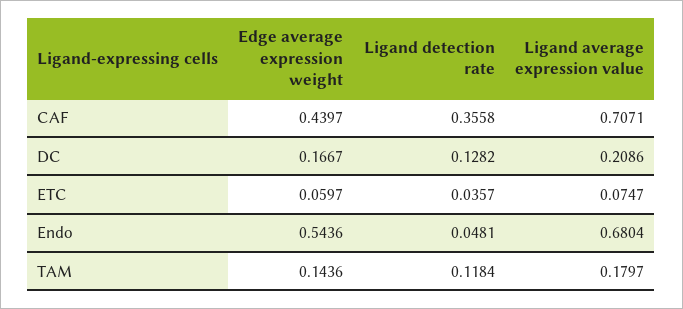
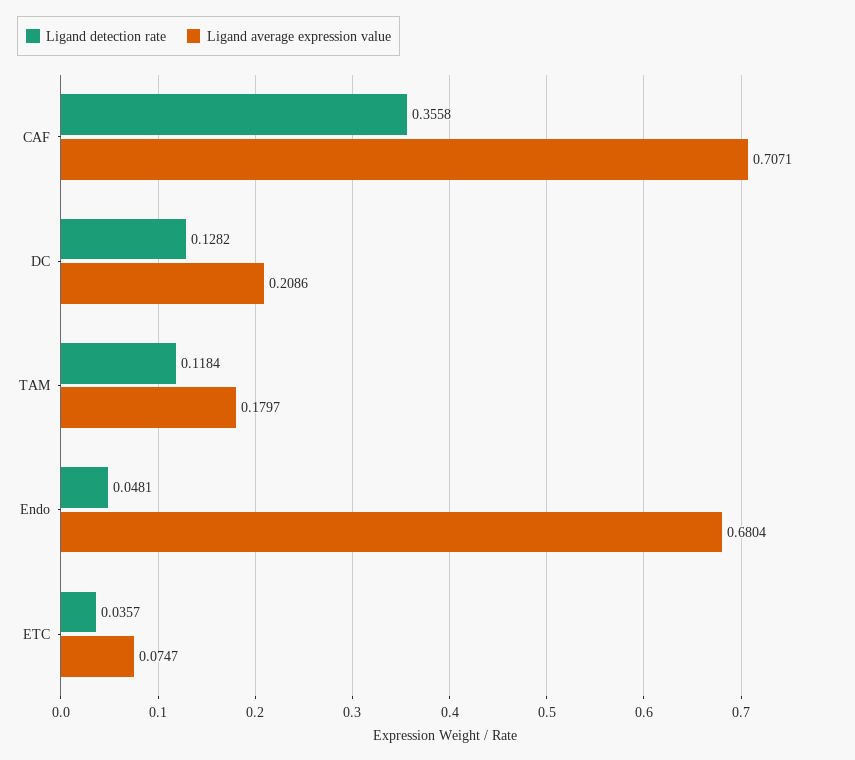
  {
-   "Edge average expression weight": {
-     "CAF": 0.4397,
-     "DC": 0.1667,
-     "ETC": 0.0597,
-     "Endo": 0.5436,
-     "TAM": 0.1436
-   },
    "Ligand detection rate": {
      "CAF": 0.3558,
      "DC": 0.1282,
      "ETC": 0.0357,
      "Endo": 0.0481,
      "TAM": 0.1184
    },
    "Ligand average expression value": {
      "CAF": 0.7071,
      "DC": 0.2086,
      "ETC": 0.0747,
      "Endo": 0.6804,
      "TAM": 0.1797
    }
  }

